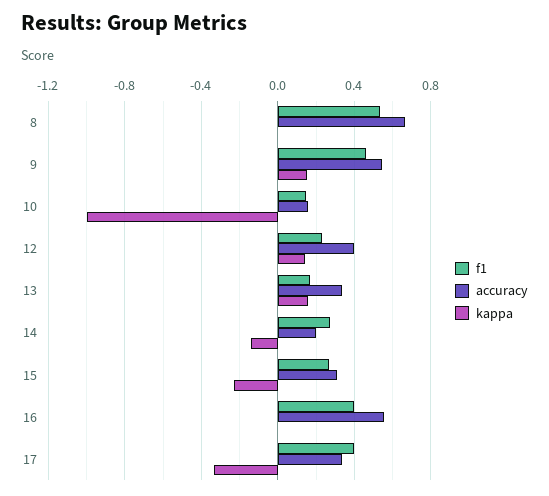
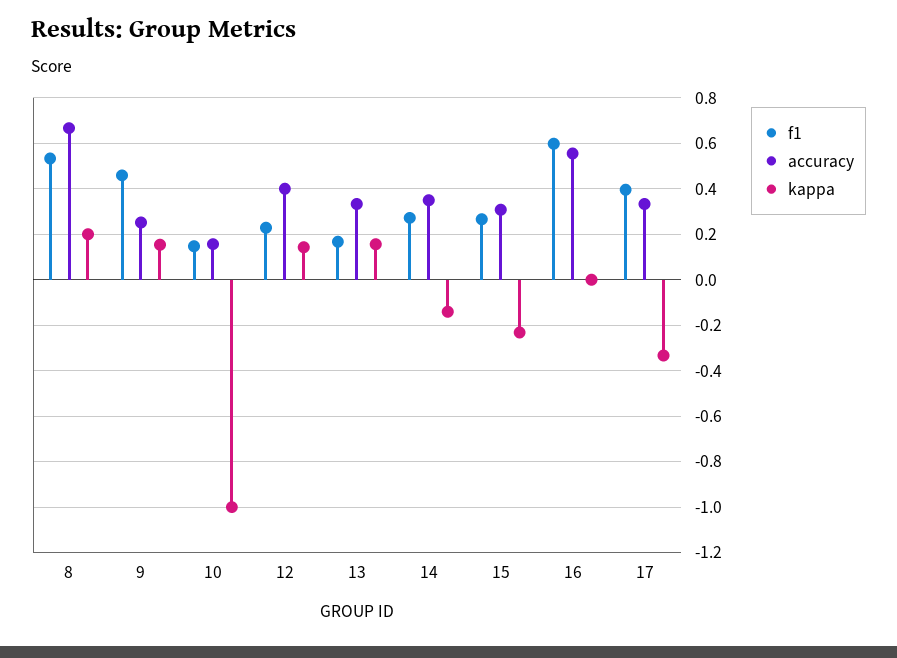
  {
    "f1": {
      "8": 0.55,
      "9": 0.45,
      "10": 0.15,
      "12": 0.25,
      "13": 0.15,
      "14": 0.25,
      "15": 0.25,
-     "16": 0.4,
+     "16": 0.6,
      "17": 0.4
    },
    "accuracy": {
      "8": 0.65,
-     "9": 0.55,
+     "9": 0.25,
      "10": 0.15,
      "12": 0.4,
      "13": 0.35,
-     "14": 0.2,
+     "14": 0.35,
      "15": 0.3,
      "16": 0.55,
      "17": 0.35
    },
    "kappa": {
-     "8": 0,
+     "8": 0.2,
      "9": 0.15,
      "10": -1,
      "12": 0.15,
      "13": 0.15,
      "14": -0.15,
      "15": -0.25,
      "16": 0,
      "17": -0.35
    }
  }

